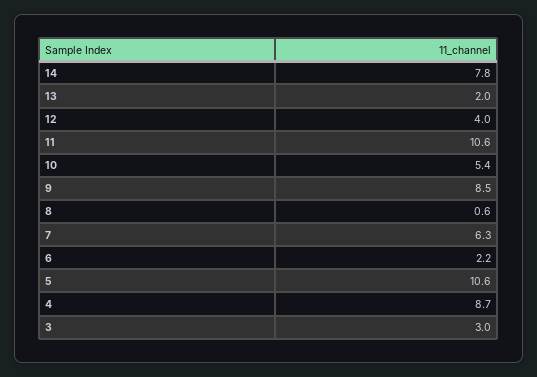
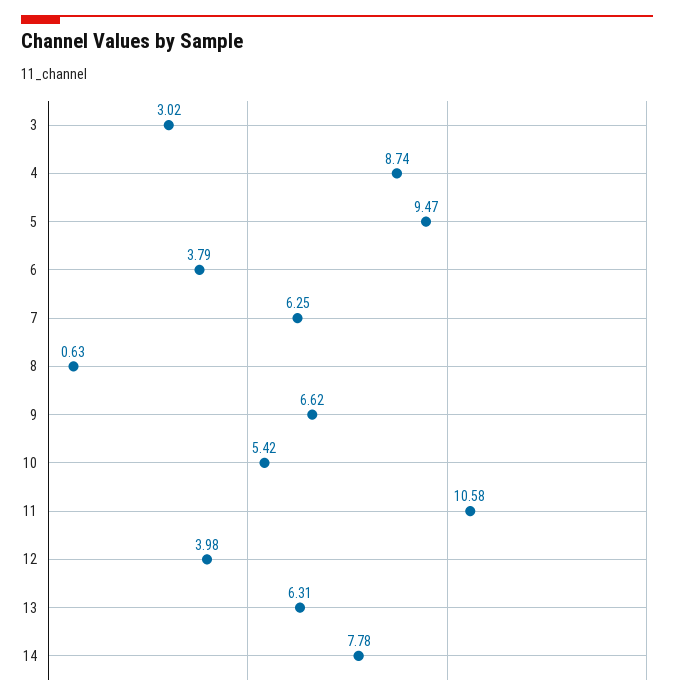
  {
    "14": 7.78,
-   "13": 2,
+   "13": 6.31,
    "12": 3.98,
    "11": 10.58,
    "10": 5.42,
-   "9": 8.5,
+   "9": 6.62,
    "8": 0.63,
    "7": 6.25,
-   "6": 2.2,
+   "6": 3.79,
-   "5": 10.6,
+   "5": 9.47,
    "4": 8.74,
    "3": 3.02
  }

